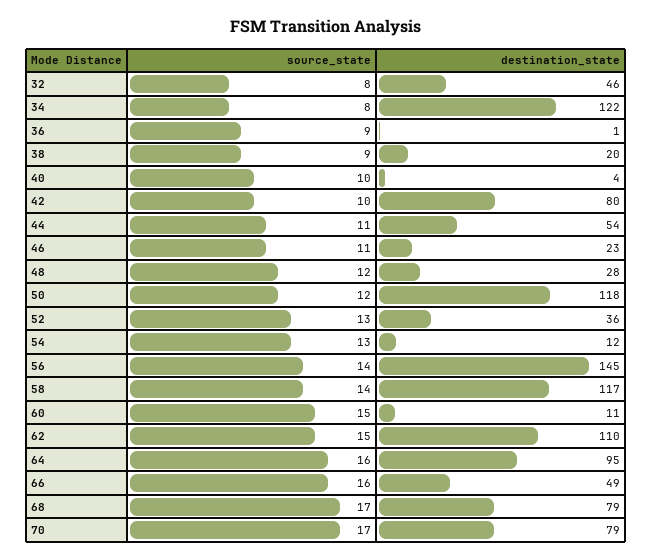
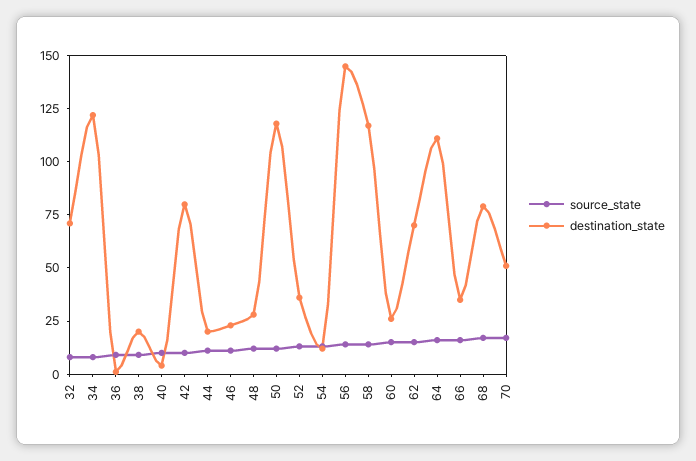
  {
    "source_state": {
      "32": 8,
      "34": 8,
      "36": 9,
      "38": 9,
      "40": 10,
      "42": 10,
      "44": 11,
      "46": 11,
      "48": 12,
      "50": 12,
      "52": 13,
      "54": 13,
      "56": 14,
      "58": 14,
      "60": 15,
      "62": 15,
      "64": 16,
      "66": 16,
      "68": 17,
      "70": 17
    },
    "destination_state": {
-     "32": 46,
+     "32": 70,
      "34": 122,
      "36": 1,
      "38": 20,
      "40": 4,
      "42": 80,
-     "44": 54,
+     "44": 20,
      "46": 23,
      "48": 28,
      "50": 118,
      "52": 36,
      "54": 12,
      "56": 145,
      "58": 117,
-     "60": 11,
+     "60": 25,
-     "62": 110,
+     "62": 70,
-     "64": 95,
+     "64": 110,
-     "66": 49,
+     "66": 35,
      "68": 79,
-     "70": 79
+     "70": 50
    }
  }

